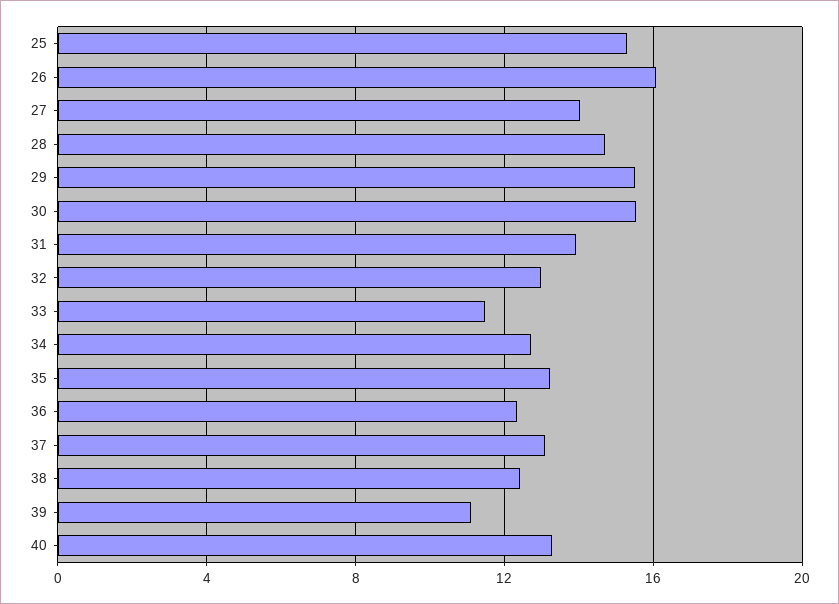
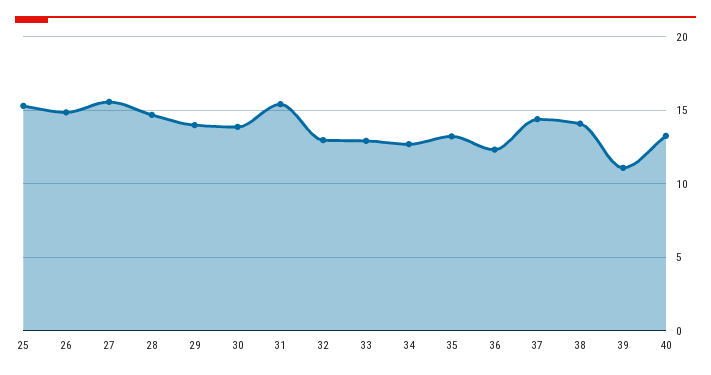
  {
    "25": 15.5,
-   "26": 16,
+   "26": 15,
-   "27": 14,
+   "27": 15.5,
    "28": 14.5,
-   "29": 15.5,
+   "29": 14,
-   "30": 15.5,
+   "30": 14,
-   "31": 14,
+   "31": 15.5,
    "32": 13,
-   "33": 11.5,
+   "33": 13,
    "34": 12.5,
    "35": 13,
    "36": 12.5,
-   "37": 13,
+   "37": 14.5,
-   "38": 12.5,
+   "38": 14,
    "39": 11,
    "40": 13.5
  }

